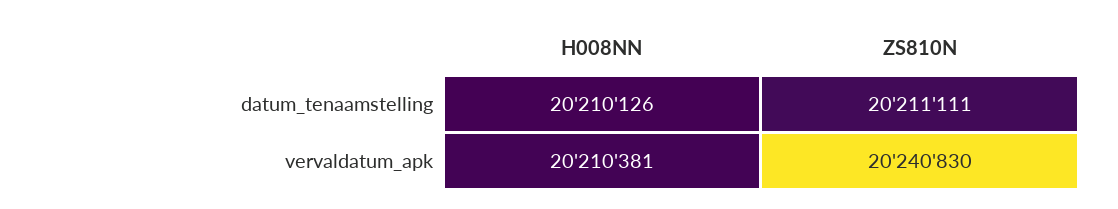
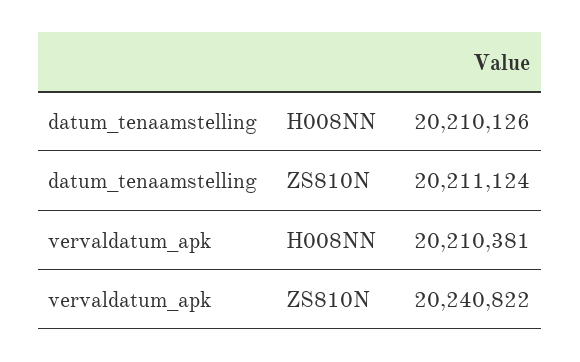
  {
    "H008NN": {
      "datum_tenaamstelling": 20210126,
      "vervaldatum_apk": 20210381
    },
    "ZS810N": {
-     "datum_tenaamstelling": 20211111,
+     "datum_tenaamstelling": 20211124,
-     "vervaldatum_apk": 20240830
+     "vervaldatum_apk": 20240822
    }
  }

